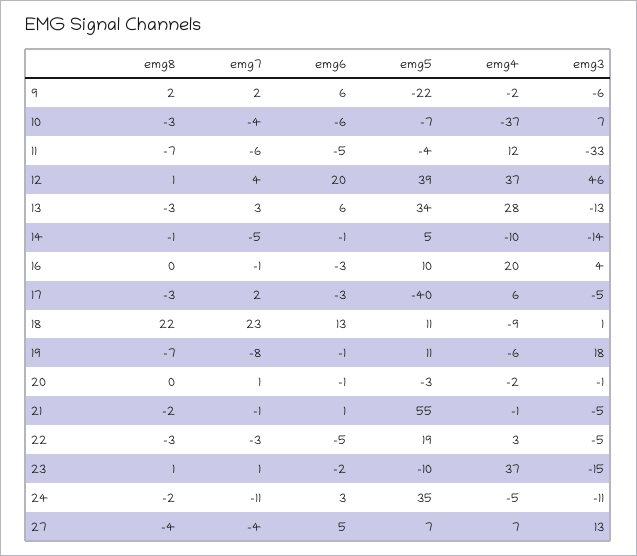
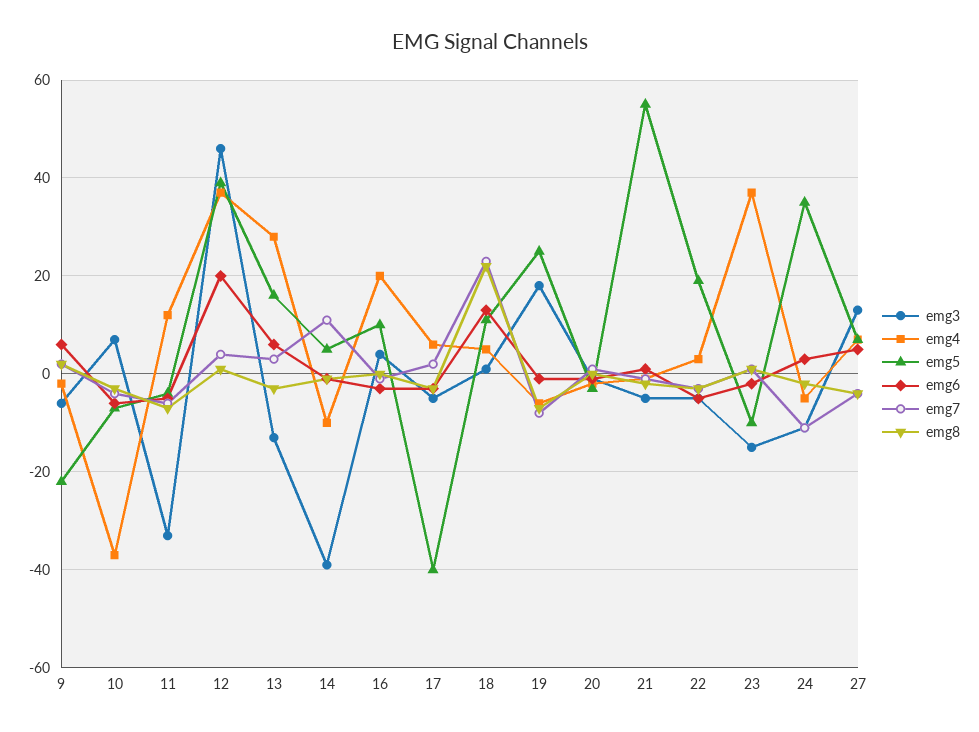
  {
    "emg8": {
      "9": 2,
      "10": -3,
      "11": -7,
      "12": 1,
      "13": -3,
      "14": -1,
      "16": 0,
      "17": -3,
      "18": 22,
      "19": -7,
      "20": 0,
      "21": -2,
      "22": -3,
      "23": 1,
      "24": -2,
      "27": -4
    },
    "emg7": {
      "9": 2,
      "10": -4,
      "11": -6,
      "12": 4,
      "13": 3,
-     "14": -5,
+     "14": 10,
      "16": -1,
      "17": 2,
      "18": 23,
      "19": -8,
      "20": 1,
      "21": -1,
      "22": -3,
      "23": 1,
      "24": -11,
      "27": -4
    },
    "emg6": {
      "9": 6,
      "10": -6,
      "11": -5,
      "12": 20,
      "13": 6,
      "14": -1,
      "16": -3,
      "17": -3,
      "18": 13,
      "19": -1,
      "20": -1,
      "21": 1,
      "22": -5,
      "23": -2,
      "24": 3,
      "27": 5
    },
    "emg5": {
      "9": -22,
      "10": -7,
      "11": -4,
      "12": 39,
-     "13": 34,
+     "13": 15,
      "14": 5,
      "16": 10,
      "17": -40,
      "18": 11,
-     "19": 11,
+     "19": 25,
      "20": -3,
      "21": 55,
      "22": 19,
      "23": -10,
      "24": 35,
      "27": 7
    },
    "emg4": {
      "9": -2,
      "10": -37,
      "11": 12,
      "12": 37,
      "13": 28,
      "14": -10,
      "16": 20,
      "17": 6,
-     "18": -9,
+     "18": 5,
      "19": -6,
      "20": -2,
      "21": -1,
      "22": 3,
      "23": 37,
      "24": -5,
      "27": 7
    },
    "emg3": {
      "9": -6,
      "10": 7,
      "11": -33,
      "12": 46,
      "13": -13,
-     "14": -14,
+     "14": -40,
      "16": 4,
      "17": -5,
      "18": 1,
      "19": 18,
      "20": -1,
      "21": -5,
      "22": -5,
      "23": -15,
      "24": -11,
      "27": 13
    }
  }

